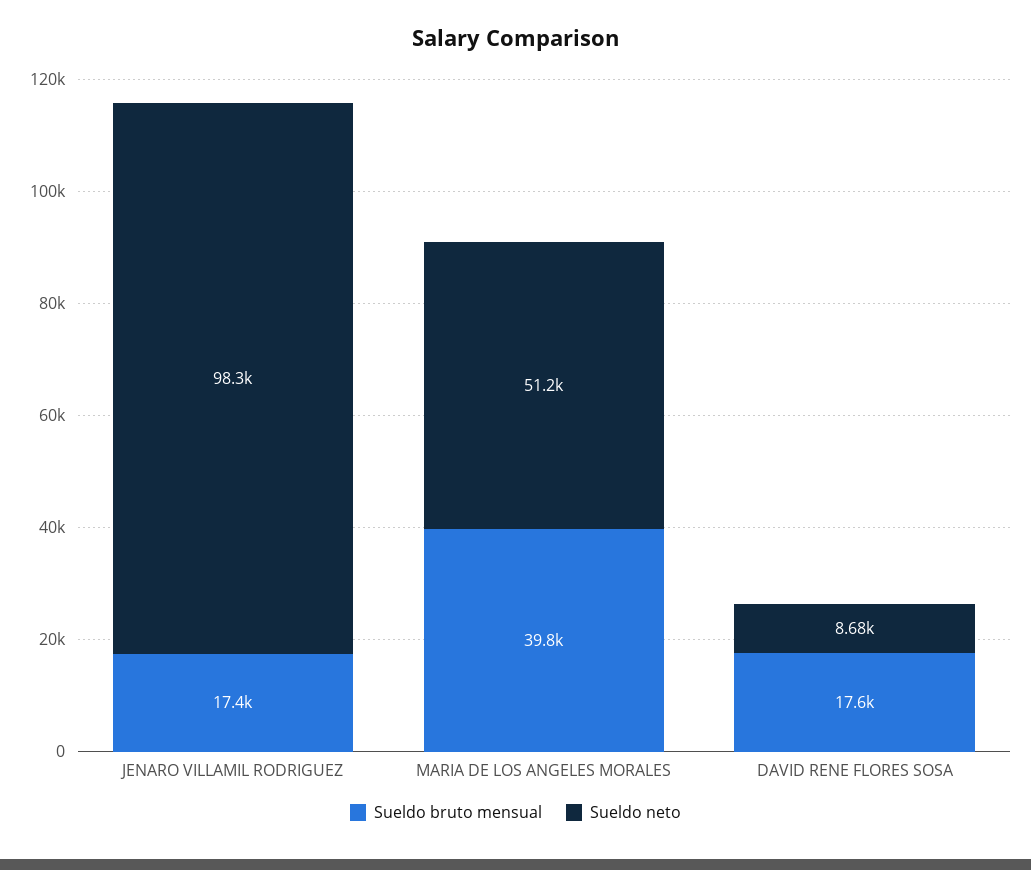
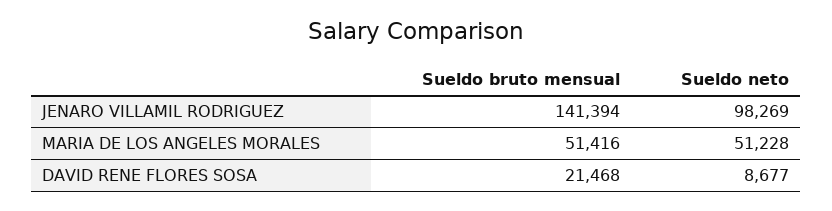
  {
    "Sueldo bruto mensual": {
-     "JENARO VILLAMIL RODRIGUEZ": 17400,
+     "JENARO VILLAMIL RODRIGUEZ": 141394,
-     "MARIA DE LOS ANGELES MORALES": 39800,
+     "MARIA DE LOS ANGELES MORALES": 51416,
-     "DAVID RENE FLORES SOSA": 17600
+     "DAVID RENE FLORES SOSA": 21468
    },
    "Sueldo neto": {
      "JENARO VILLAMIL RODRIGUEZ": 98269,
      "MARIA DE LOS ANGELES MORALES": 51228,
      "DAVID RENE FLORES SOSA": 8677
    }
  }

